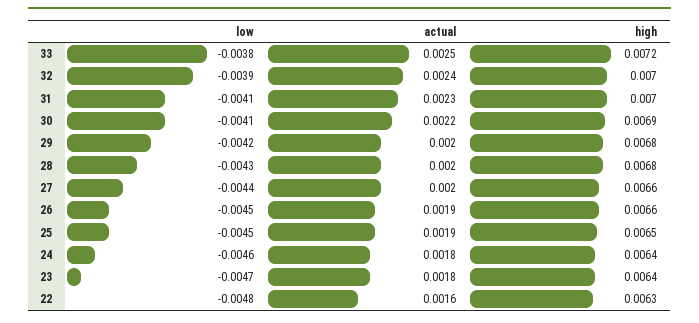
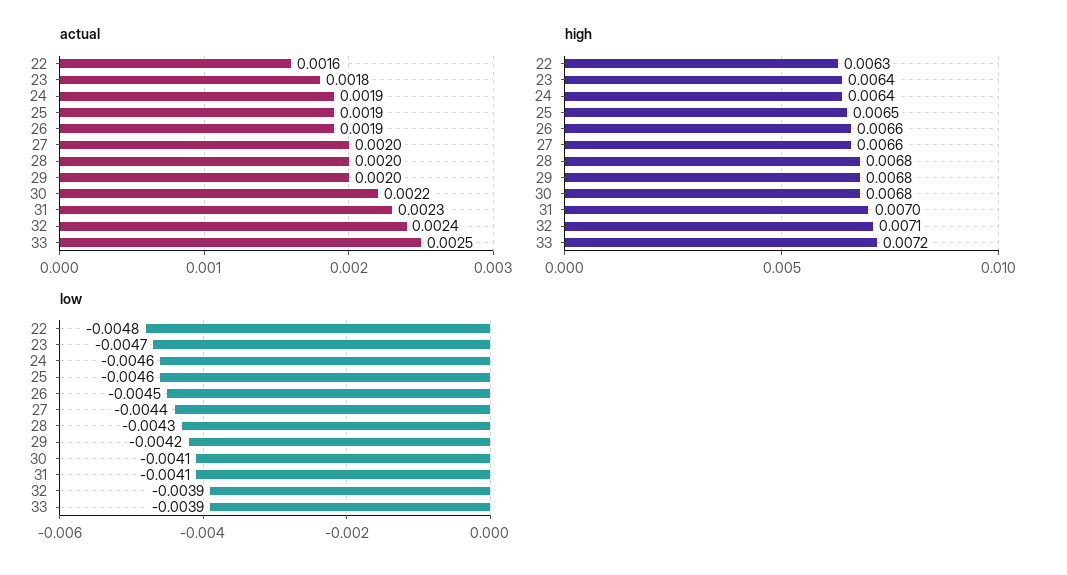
  {
    "low": {
-     "33": -0.0038,
+     "33": -0.0039,
      "32": -0.0039,
      "31": -0.0041,
      "30": -0.0041,
      "29": -0.0042,
      "28": -0.0043,
      "27": -0.0044,
      "26": -0.0045,
-     "25": -0.0045,
+     "25": -0.0046,
      "24": -0.0046,
      "23": -0.0047,
      "22": -0.0048
    },
    "actual": {
      "33": 0.0025,
      "32": 0.0024,
      "31": 0.0023,
      "30": 0.0022,
      "29": 0.002,
      "28": 0.002,
      "27": 0.002,
      "26": 0.0019,
      "25": 0.0019,
-     "24": 0.0018,
+     "24": 0.0019,
      "23": 0.0018,
      "22": 0.0016
    },
    "high": {
      "33": 0.0072,
-     "32": 0.007,
+     "32": 0.0071,
      "31": 0.007,
-     "30": 0.0069,
+     "30": 0.0068,
      "29": 0.0068,
      "28": 0.0068,
      "27": 0.0066,
      "26": 0.0066,
      "25": 0.0065,
      "24": 0.0064,
      "23": 0.0064,
      "22": 0.0063
    }
  }

